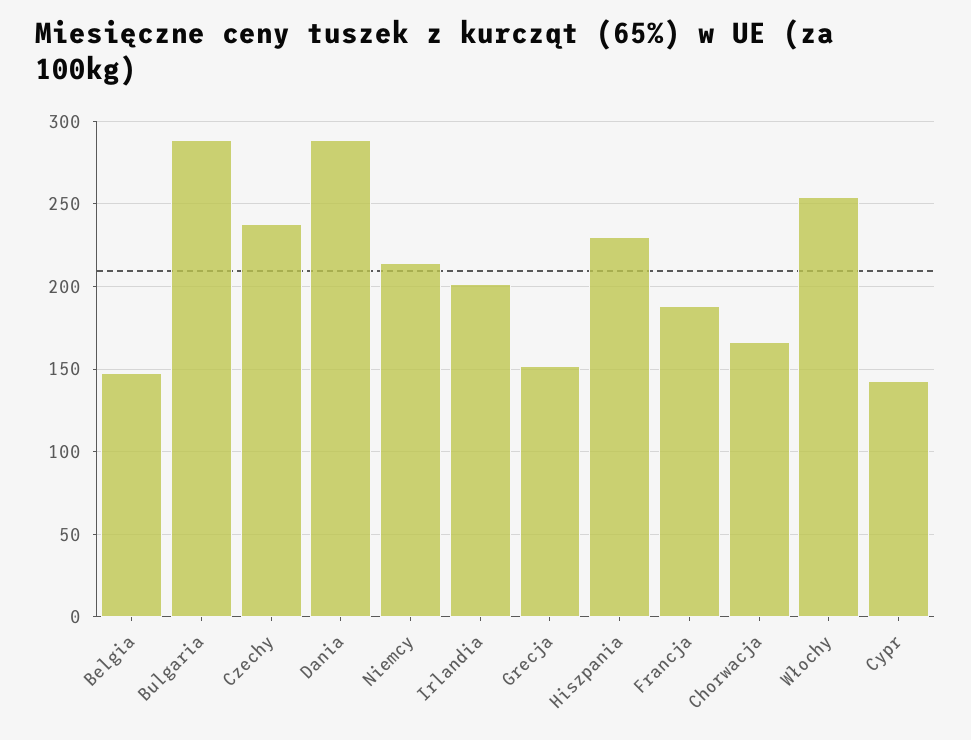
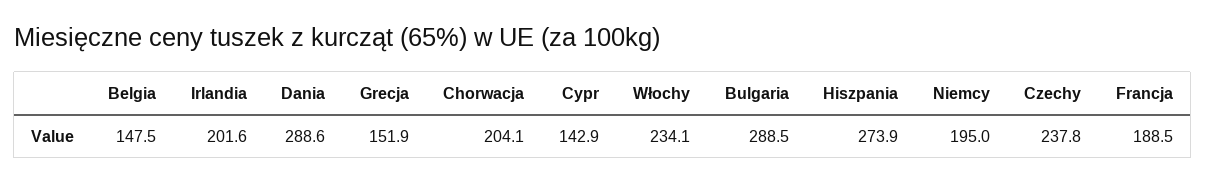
  {
    "Belgia": 147.5,
    "Bulgaria": 288.5,
    "Czechy": 237.8,
    "Dania": 288.6,
-   "Niemcy": 215,
+   "Niemcy": 195,
    "Irlandia": 201.6,
    "Grecja": 151.9,
-   "Hiszpania": 230,
+   "Hiszpania": 273.9,
    "Francja": 188.5,
-   "Chorwacja": 165,
+   "Chorwacja": 204.1,
-   "Włochy": 255,
+   "Włochy": 234.1,
    "Cypr": 142.9
  }

